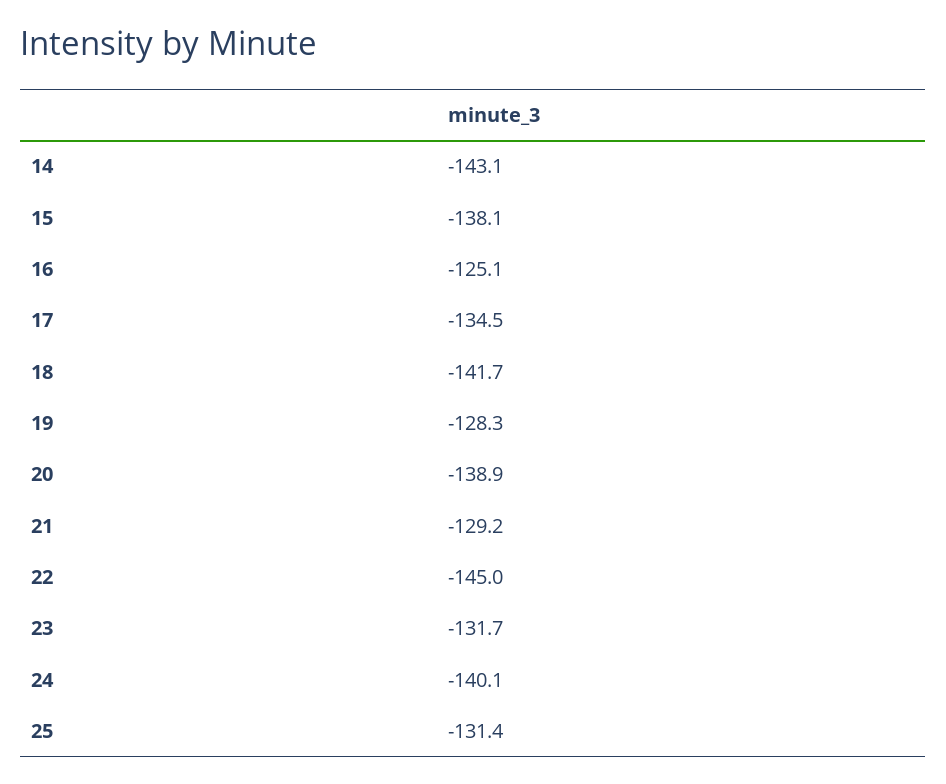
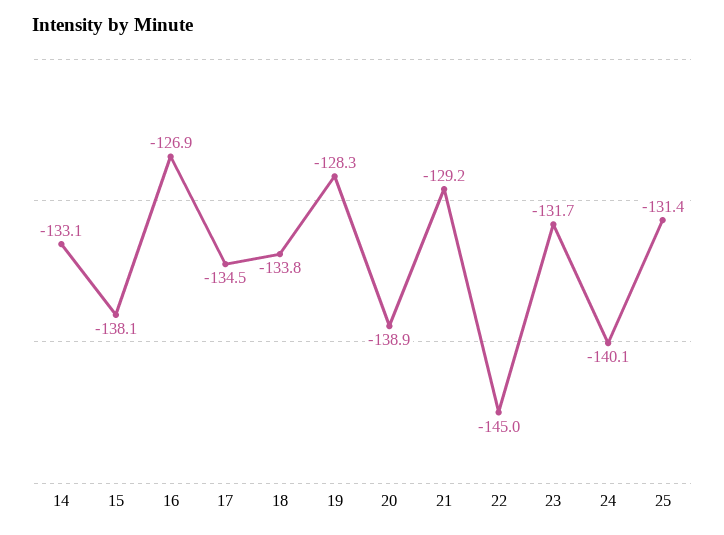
  {
-   "14": -143.1,
+   "14": -133.1,
    "15": -138.1,
-   "16": -125.1,
+   "16": -126.9,
    "17": -134.5,
-   "18": -141.7,
+   "18": -133.8,
    "19": -128.3,
    "20": -138.9,
    "21": -129.2,
    "22": -145,
    "23": -131.7,
    "24": -140.1,
    "25": -131.4
  }

